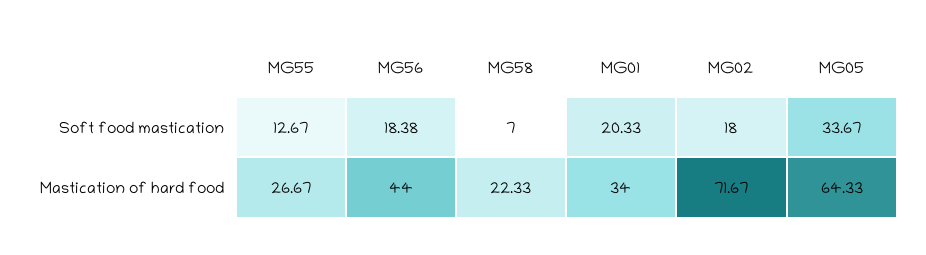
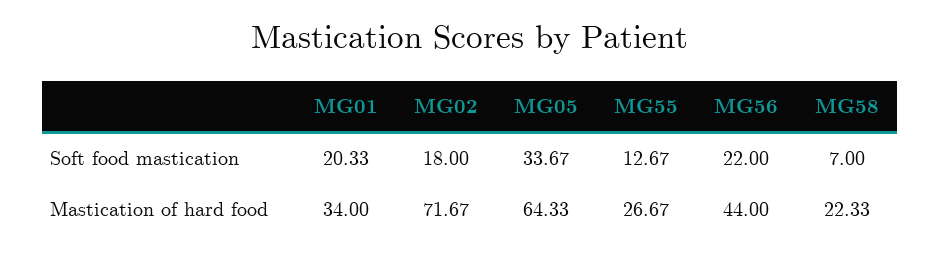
  {
    "MG55": {
      "Soft food mastication": 12.67,
      "Mastication of hard food": 26.67
    },
    "MG56": {
-     "Soft food mastication": 18.38,
+     "Soft food mastication": 22,
      "Mastication of hard food": 44
    },
    "MG58": {
      "Soft food mastication": 7,
      "Mastication of hard food": 22.33
    },
    "MG01": {
      "Soft food mastication": 20.33,
      "Mastication of hard food": 34
    },
    "MG02": {
      "Soft food mastication": 18,
      "Mastication of hard food": 71.67
    },
    "MG05": {
      "Soft food mastication": 33.67,
      "Mastication of hard food": 64.33
    }
  }

